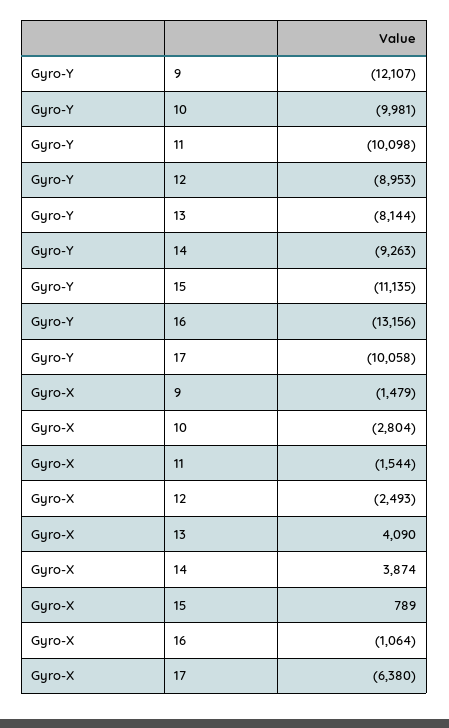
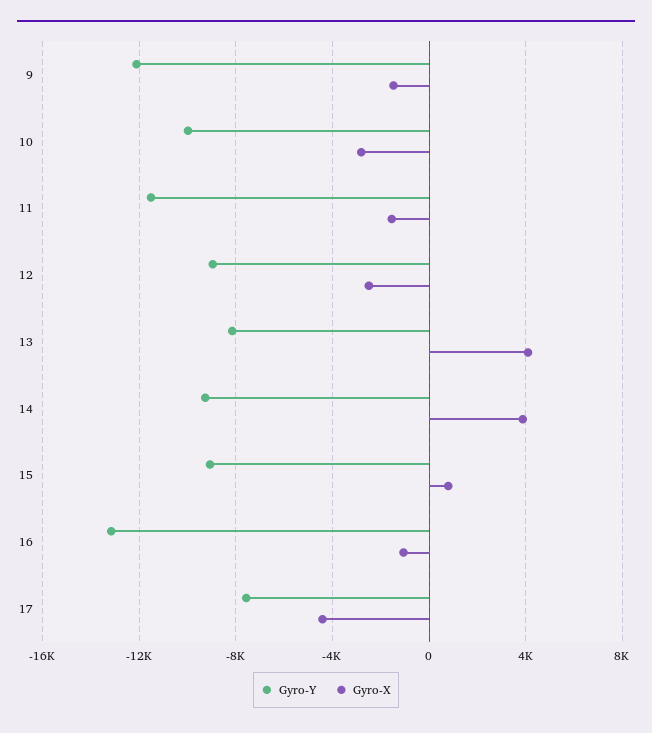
  {
    "Gyro-Y": {
      "9": -12107,
      "10": -9981,
-     "11": -10098,
+     "11": -11500,
      "12": -8953,
      "13": -8144,
      "14": -9263,
-     "15": -11135,
+     "15": -9000,
      "16": -13156,
-     "17": -10058
+     "17": -7500
    },
    "Gyro-X": {
      "9": -1479,
      "10": -2804,
      "11": -1544,
      "12": -2493,
      "13": 4090,
      "14": 3874,
      "15": 789,
      "16": -1064,
-     "17": -6380
+     "17": -4500
    }
  }

